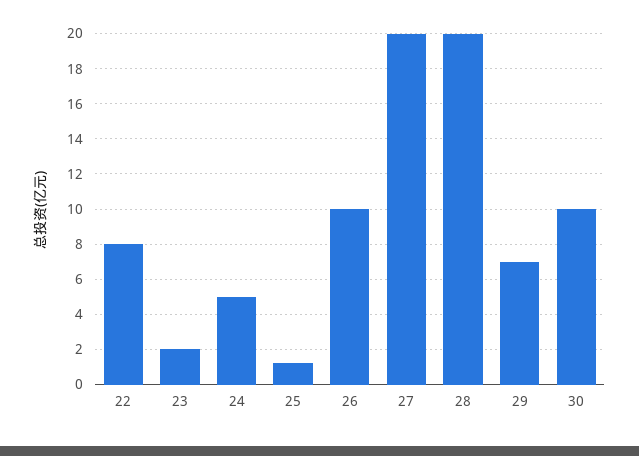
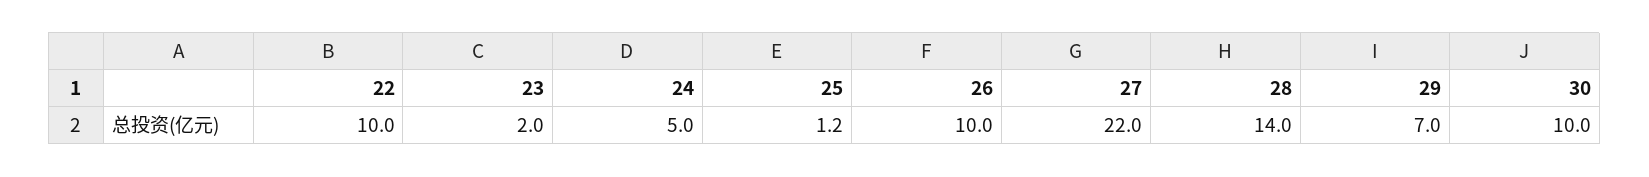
  {
-   "22": 8,
+   "22": 10,
    "23": 2,
    "24": 5,
    "25": 1.2,
    "26": 10,
-   "27": 20,
+   "27": 22,
-   "28": 20,
+   "28": 14,
    "29": 7,
    "30": 10
  }

